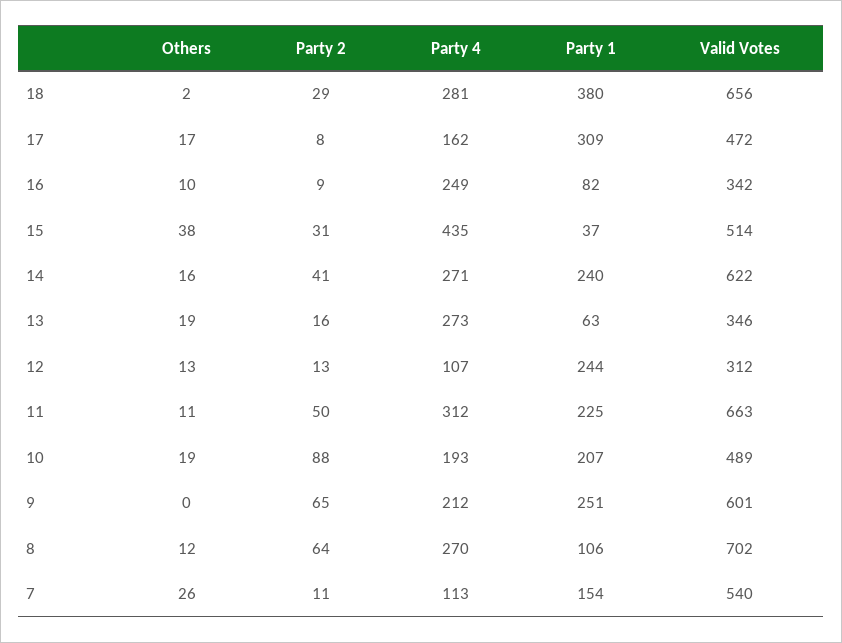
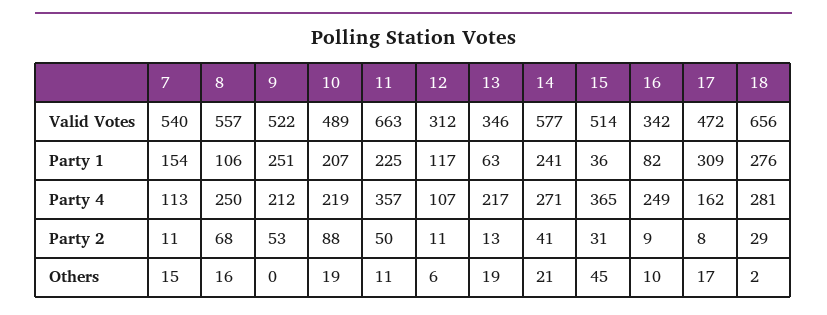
  {
    "Others": {
      "18": 2,
      "17": 17,
      "16": 10,
-     "15": 38,
+     "15": 45,
-     "14": 16,
+     "14": 21,
      "13": 19,
-     "12": 13,
+     "12": 6,
      "11": 11,
      "10": 19,
      "9": 0,
-     "8": 12,
+     "8": 16,
-     "7": 26
+     "7": 15
    },
    "Party 2": {
      "18": 29,
      "17": 8,
      "16": 9,
      "15": 31,
      "14": 41,
-     "13": 16,
+     "13": 13,
-     "12": 13,
+     "12": 11,
      "11": 50,
      "10": 88,
-     "9": 65,
+     "9": 53,
-     "8": 64,
+     "8": 68,
      "7": 11
    },
    "Party 4": {
      "18": 281,
      "17": 162,
      "16": 249,
-     "15": 435,
+     "15": 365,
      "14": 271,
-     "13": 273,
+     "13": 217,
      "12": 107,
-     "11": 312,
+     "11": 357,
-     "10": 193,
+     "10": 219,
      "9": 212,
-     "8": 270,
+     "8": 250,
      "7": 113
    },
    "Party 1": {
-     "18": 380,
+     "18": 276,
      "17": 309,
      "16": 82,
-     "15": 37,
+     "15": 36,
-     "14": 240,
+     "14": 241,
      "13": 63,
-     "12": 244,
+     "12": 117,
      "11": 225,
      "10": 207,
      "9": 251,
      "8": 106,
      "7": 154
    },
    "Valid Votes": {
      "18": 656,
      "17": 472,
      "16": 342,
      "15": 514,
-     "14": 622,
+     "14": 577,
      "13": 346,
      "12": 312,
      "11": 663,
      "10": 489,
-     "9": 601,
+     "9": 522,
-     "8": 702,
+     "8": 557,
      "7": 540
    }
  }

